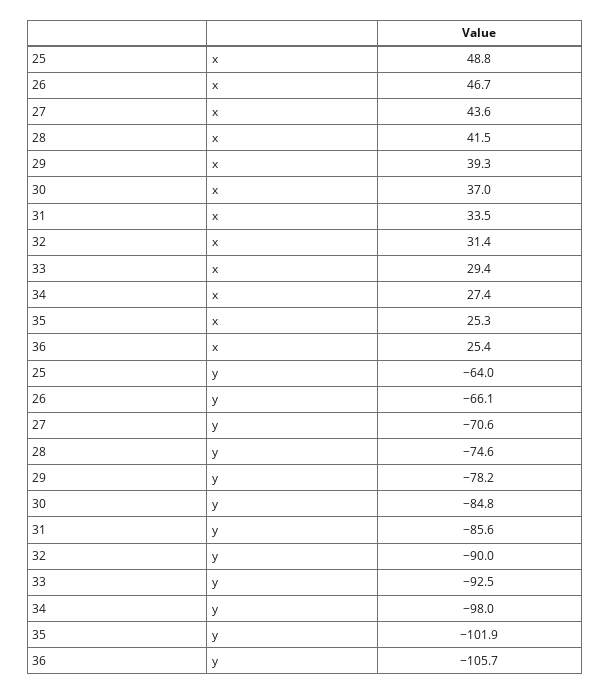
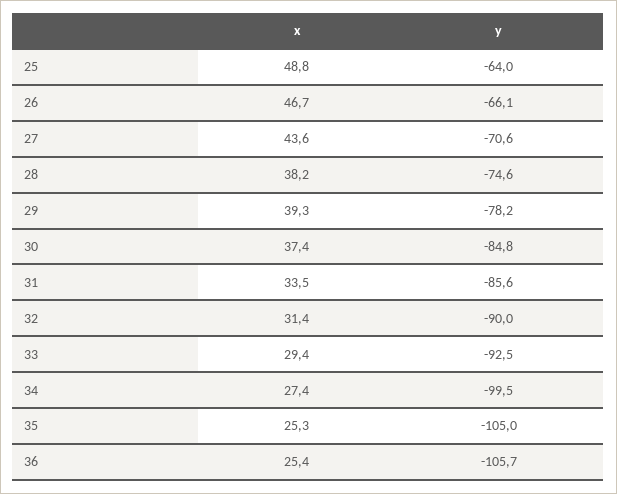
  {
    "25": {
      "x": 48.8,
      "y": -64
    },
    "26": {
      "x": 46.7,
      "y": -66.1
    },
    "27": {
      "x": 43.6,
      "y": -70.6
    },
    "28": {
-     "x": 41.5,
+     "x": 38.2,
      "y": -74.6
    },
    "29": {
      "x": 39.3,
      "y": -78.2
    },
    "30": {
-     "x": 37,
+     "x": 37.4,
      "y": -84.8
    },
    "31": {
      "x": 33.5,
      "y": -85.6
    },
    "32": {
      "x": 31.4,
      "y": -90
    },
    "33": {
      "x": 29.4,
      "y": -92.5
    },
    "34": {
      "x": 27.4,
-     "y": -98
+     "y": -99.5
    },
    "35": {
      "x": 25.3,
-     "y": -101.9
+     "y": -105
    },
    "36": {
      "x": 25.4,
      "y": -105.7
    }
  }

